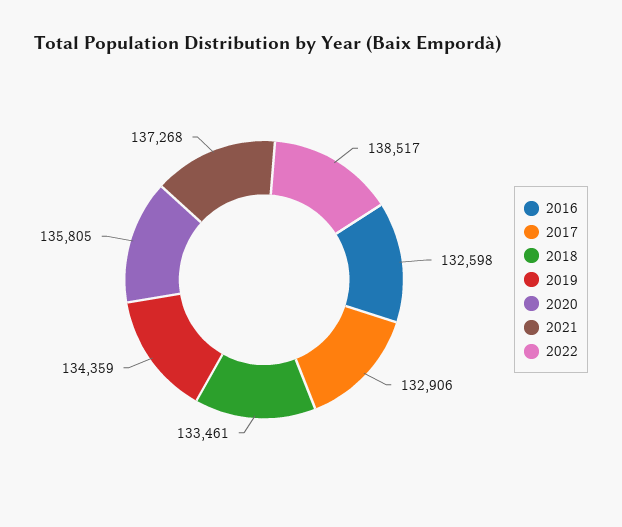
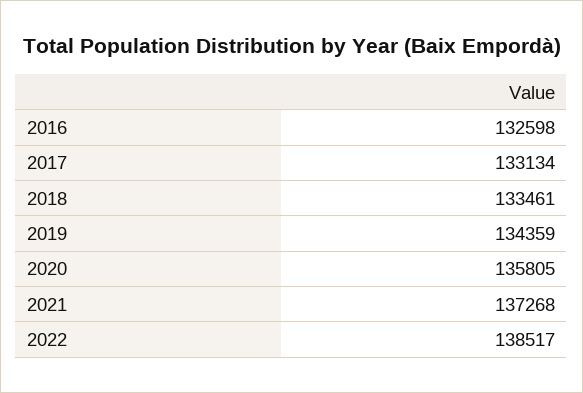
  {
    "2016": 132598,
-   "2017": 132906,
+   "2017": 133134,
    "2018": 133461,
    "2019": 134359,
    "2020": 135805,
    "2021": 137268,
    "2022": 138517
  }

